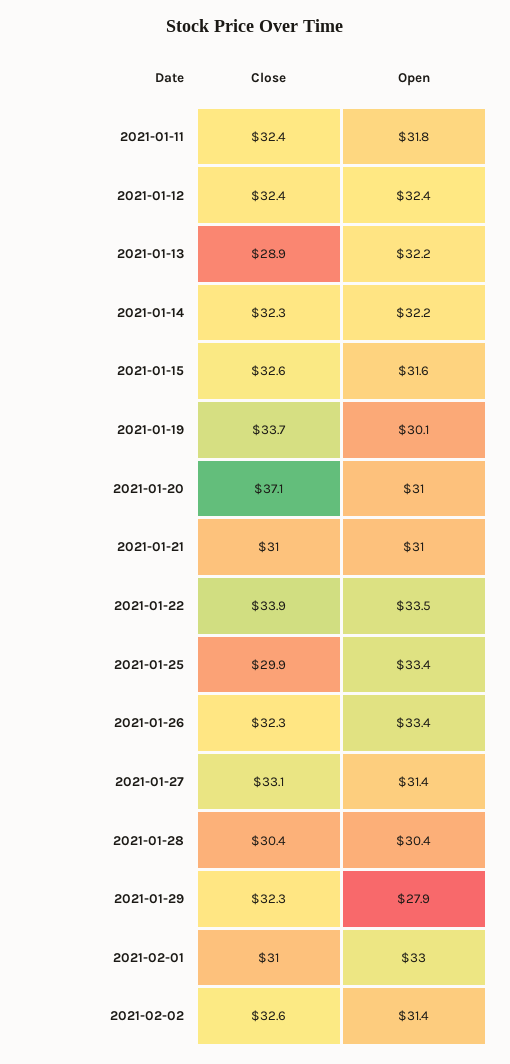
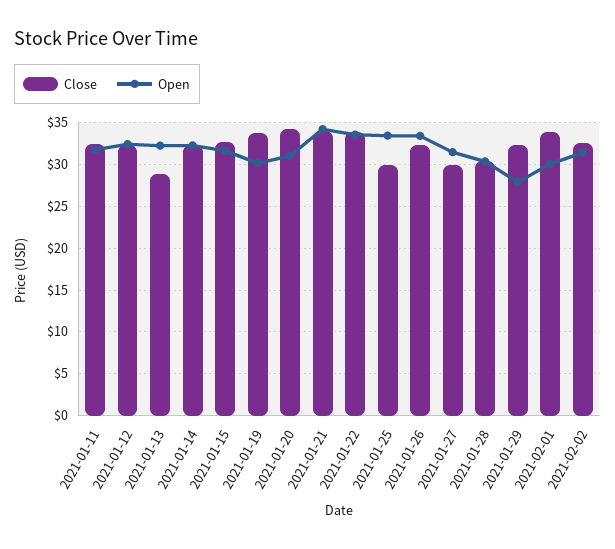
  {
    "Close": {
      "2021-01-11": 32.4,
      "2021-01-12": 32.4,
      "2021-01-13": 28.9,
      "2021-01-14": 32.3,
      "2021-01-15": 32.6,
      "2021-01-19": 33.7,
-     "2021-01-20": 37.1,
+     "2021-01-20": 34,
-     "2021-01-21": 31,
+     "2021-01-21": 34,
      "2021-01-22": 33.9,
      "2021-01-25": 29.9,
      "2021-01-26": 32.3,
-     "2021-01-27": 33.1,
+     "2021-01-27": 30,
      "2021-01-28": 30.4,
      "2021-01-29": 32.3,
-     "2021-02-01": 31,
+     "2021-02-01": 34,
      "2021-02-02": 32.6
    },
    "Open": {
      "2021-01-11": 31.8,
      "2021-01-12": 32.4,
      "2021-01-13": 32.2,
      "2021-01-14": 32.2,
      "2021-01-15": 31.6,
      "2021-01-19": 30.1,
      "2021-01-20": 31,
-     "2021-01-21": 31,
+     "2021-01-21": 34,
      "2021-01-22": 33.5,
      "2021-01-25": 33.4,
      "2021-01-26": 33.4,
      "2021-01-27": 31.4,
      "2021-01-28": 30.4,
      "2021-01-29": 27.9,
-     "2021-02-01": 33,
+     "2021-02-01": 30,
      "2021-02-02": 31.4
    }
  }

